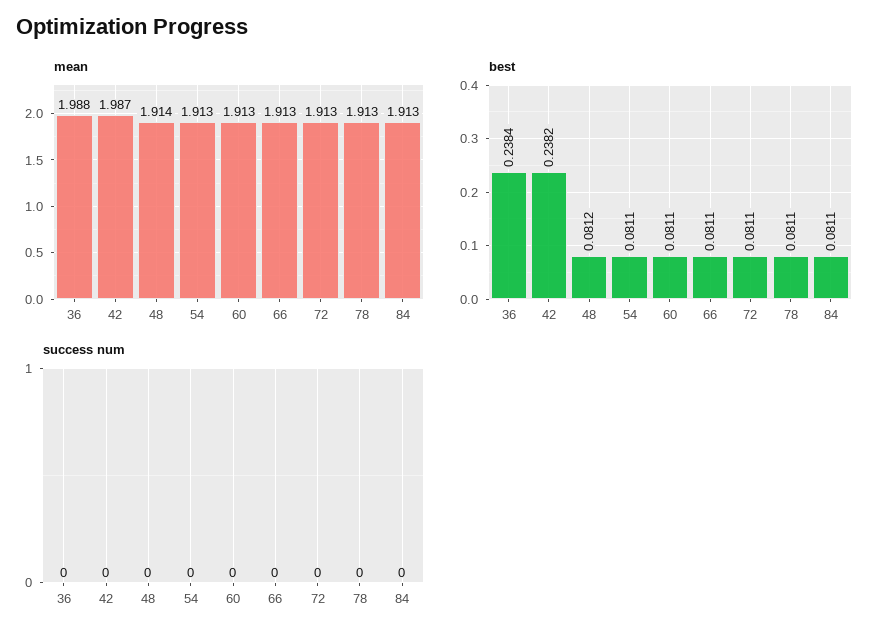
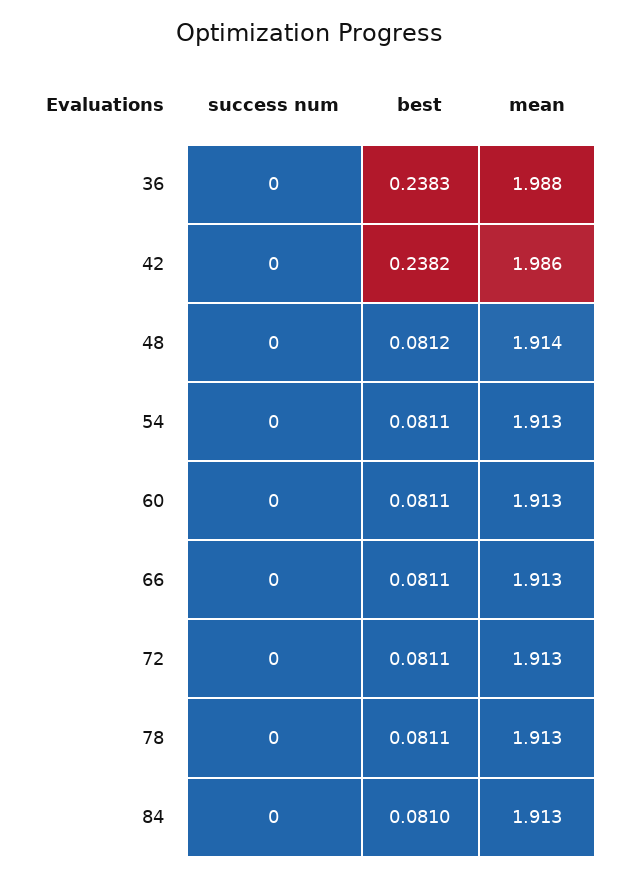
  {
    "mean": {
      "36": 1.988,
-     "42": 1.987,
+     "42": 1.986,
      "48": 1.914,
      "54": 1.913,
      "60": 1.913,
      "66": 1.913,
      "72": 1.913,
      "78": 1.913,
      "84": 1.913
    },
    "best": {
-     "36": 0.2384,
+     "36": 0.2383,
      "42": 0.2382,
      "48": 0.0812,
      "54": 0.0811,
      "60": 0.0811,
      "66": 0.0811,
      "72": 0.0811,
      "78": 0.0811,
-     "84": 0.0811
+     "84": 0.081
    },
    "success num": {
      "36": 0,
      "42": 0,
      "48": 0,
      "54": 0,
      "60": 0,
      "66": 0,
      "72": 0,
      "78": 0,
      "84": 0
    }
  }

